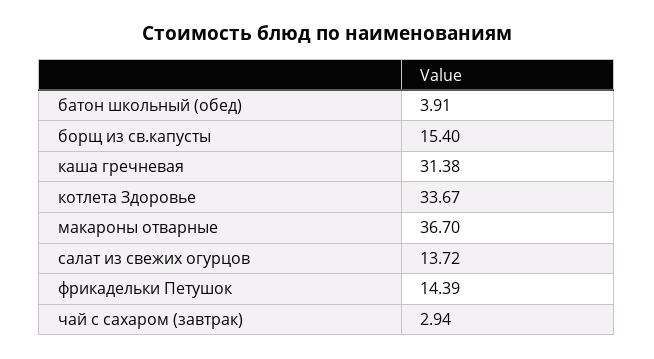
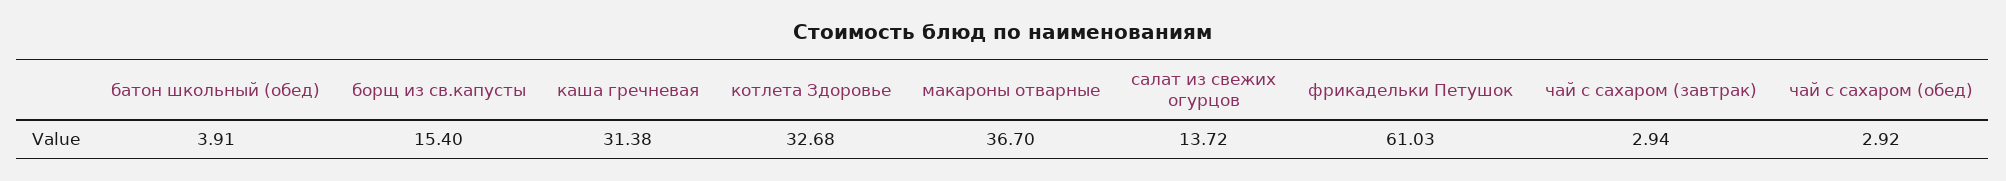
  {
    "батон школьный (обед)": 3.91,
    "борщ из св.капусты": 15.4,
    "каша гречневая": 31.38,
-   "котлета Здоровье": 33.67,
+   "котлета Здоровье": 32.68,
    "макароны отварные": 36.7,
    "салат из свежих огурцов": 13.72,
-   "фрикадельки Петушок": 14.39,
+   "фрикадельки Петушок": 61.03,
-   "чай с сахаром (завтрак)": 2.94
+   "чай с сахаром (завтрак)": 2.94,
+   "чай с сахаром (обед)": 2.92
  }

